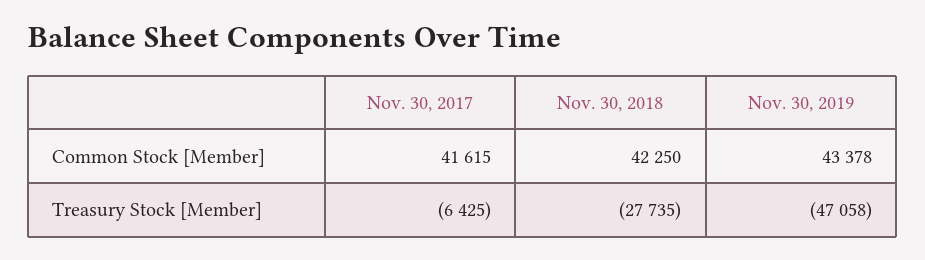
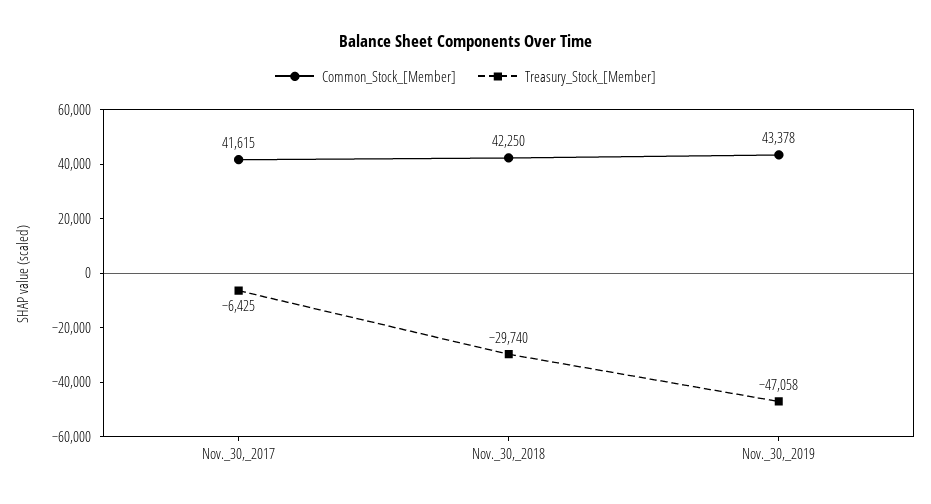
  {
    "Common Stock [Member]": {
      "Nov. 30, 2017": 41615,
      "Nov. 30, 2018": 42250,
      "Nov. 30, 2019": 43378
    },
    "Treasury Stock [Member]": {
      "Nov. 30, 2017": -6425,
-     "Nov. 30, 2018": -27735,
+     "Nov. 30, 2018": -29740,
      "Nov. 30, 2019": -47058
    }
  }

